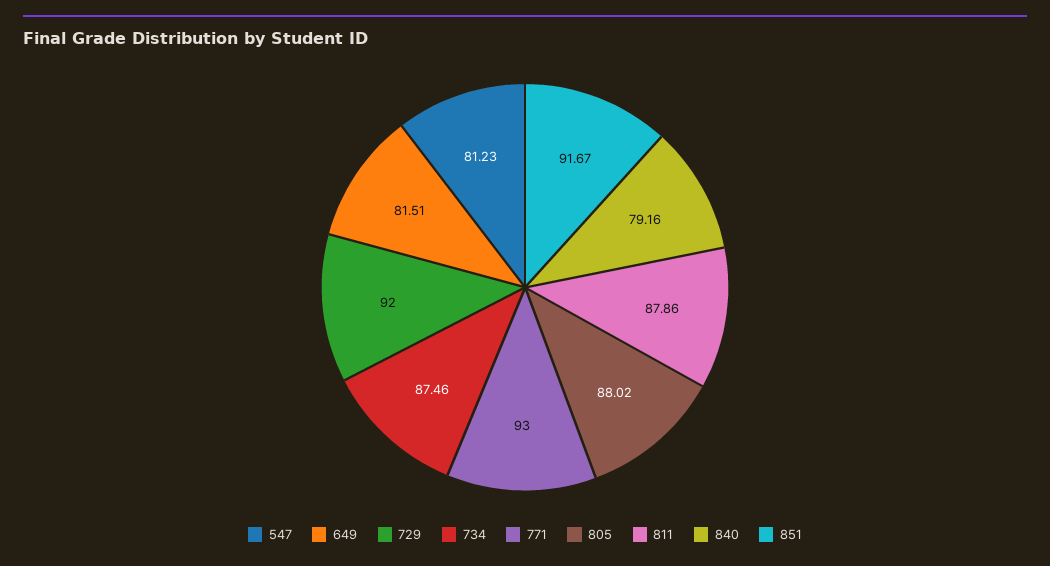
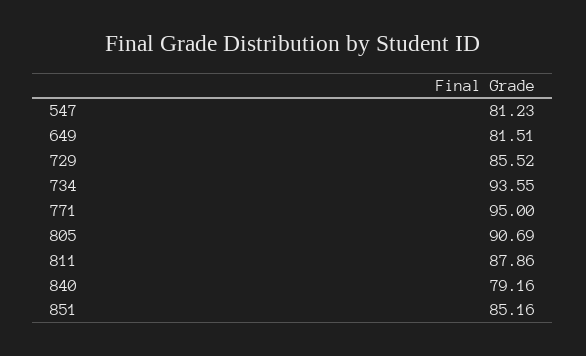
  {
    "547": 81.23,
    "649": 81.51,
-   "729": 92,
+   "729": 85.52,
-   "734": 87.46,
+   "734": 93.55,
-   "771": 93,
+   "771": 95,
-   "805": 88.02,
+   "805": 90.69,
    "811": 87.86,
    "840": 79.16,
-   "851": 91.67
+   "851": 85.16
  }

